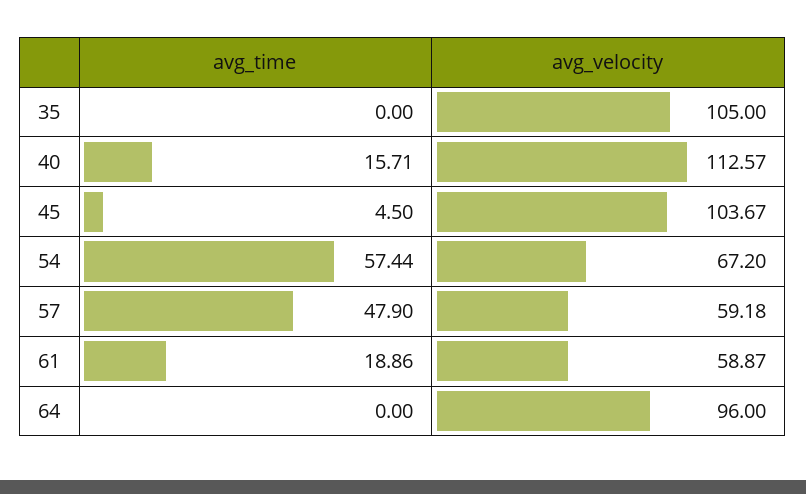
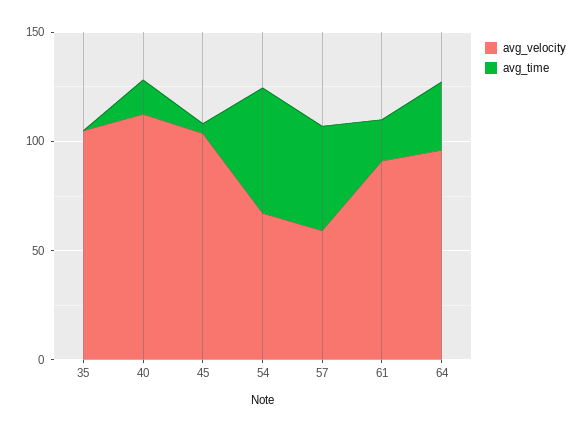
  {
    "avg_time": {
      "35": 0,
      "40": 15.71,
      "45": 4.5,
      "54": 57.44,
      "57": 47.9,
      "61": 18.86,
-     "64": 0
+     "64": 30
    },
    "avg_velocity": {
      "35": 105,
      "40": 112.57,
      "45": 103.67,
      "54": 67.2,
      "57": 59.18,
-     "61": 58.87,
+     "61": 90,
      "64": 96
    }
  }

